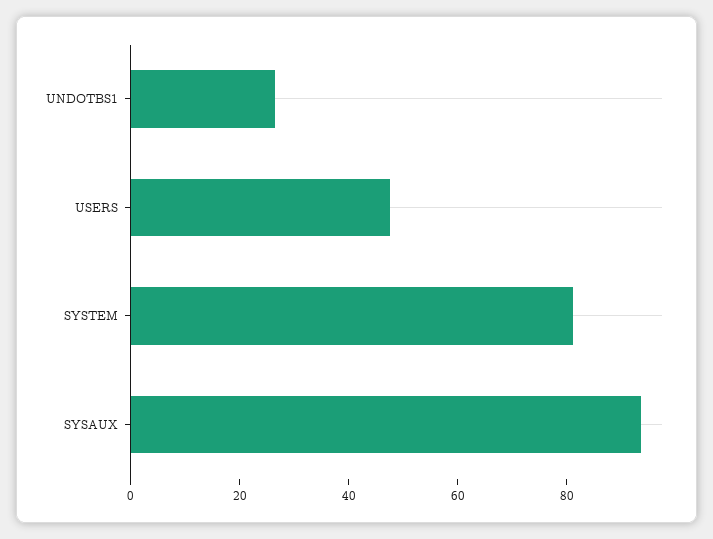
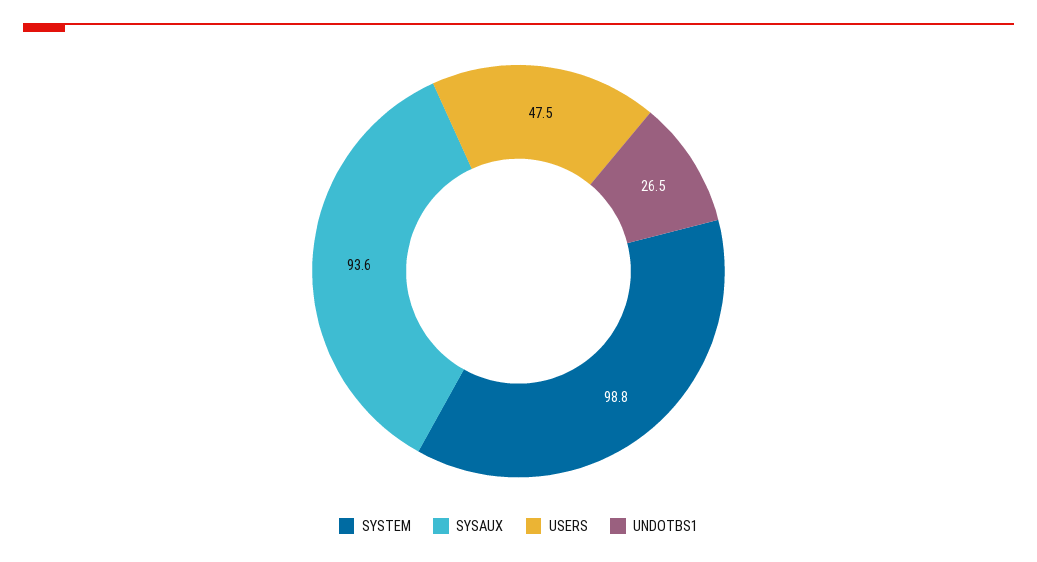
  {
    "UNDOTBS1": 26.5,
    "USERS": 47.5,
-   "SYSTEM": 80,
+   "SYSTEM": 98.8,
    "SYSAUX": 93.6
  }

